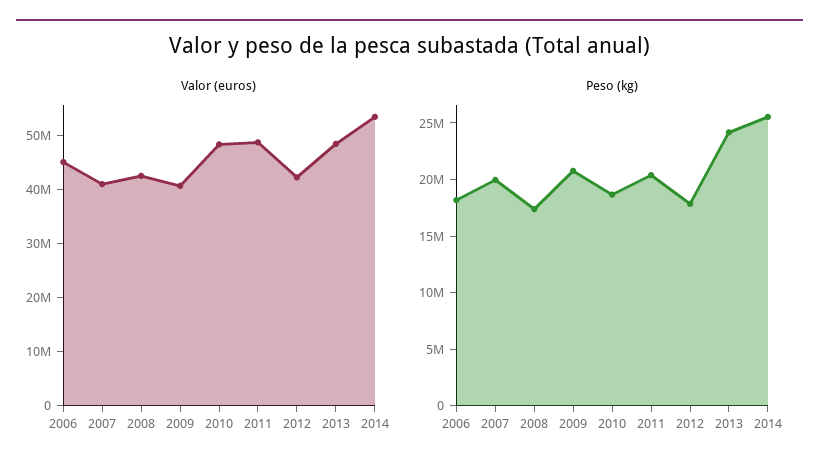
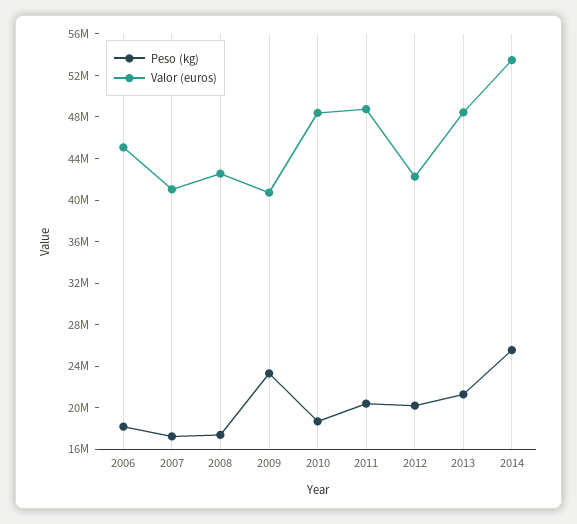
  {
    "Valor (euros)": {
      "2006": 45000000,
      "2007": 41000000,
      "2008": 43000000,
      "2009": 41000000,
      "2010": 48000000,
      "2011": 49000000,
      "2012": 42000000,
      "2013": 48000000,
      "2014": 53000000
    },
    "Peso (kg)": {
      "2006": 18000000,
-     "2007": 20000000,
+     "2007": 17000000,
      "2008": 17000000,
-     "2009": 21000000,
+     "2009": 23000000,
      "2010": 19000000,
      "2011": 20000000,
-     "2012": 18000000,
+     "2012": 20000000,
-     "2013": 24000000,
+     "2013": 21000000,
      "2014": 26000000
    }
  }

